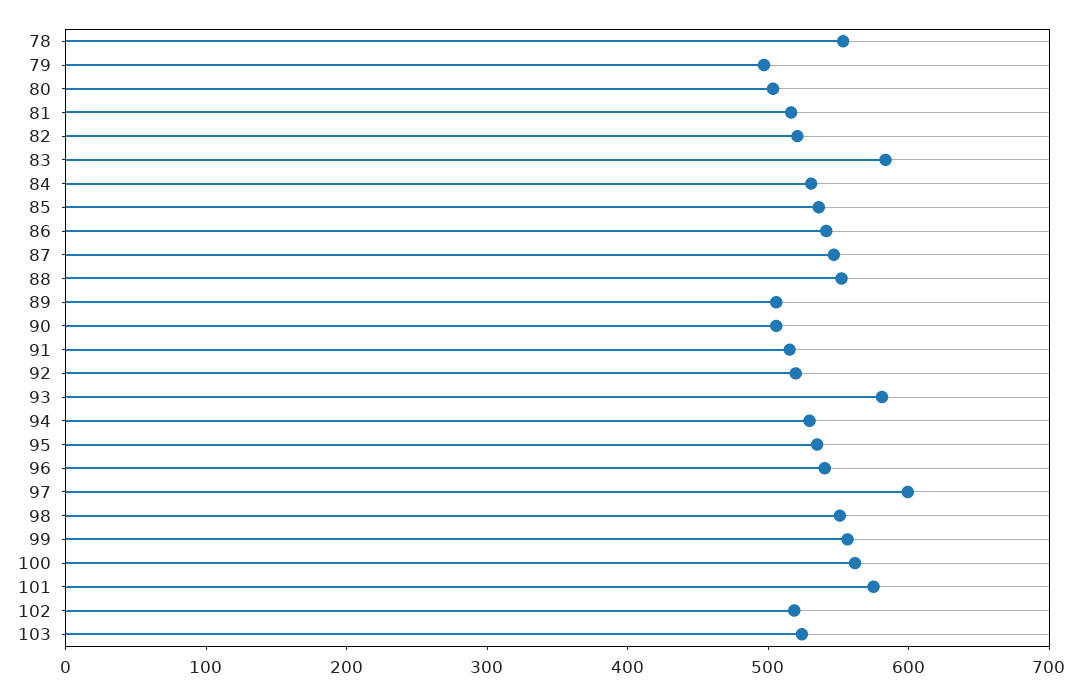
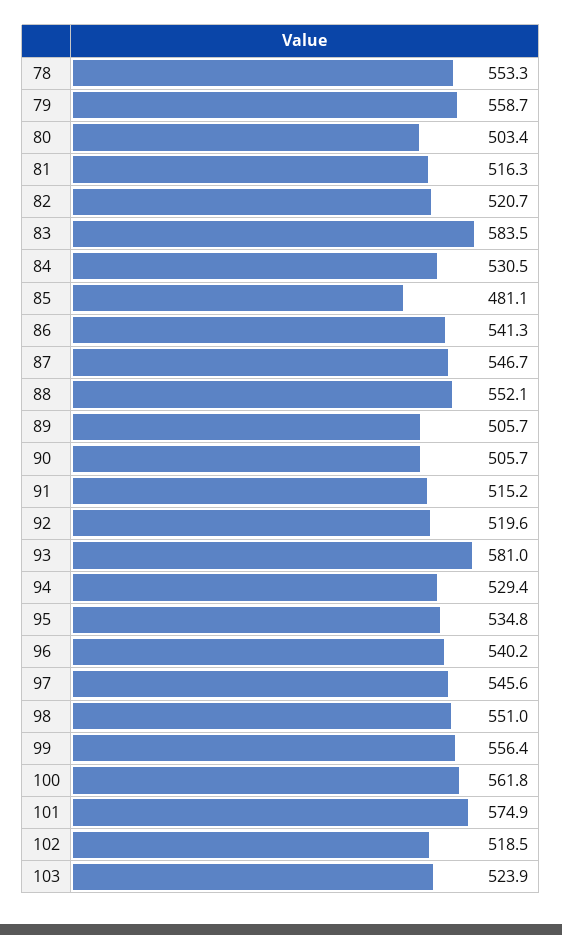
  {
    "78": 553.3,
-   "79": 500,
+   "79": 558.7,
    "80": 503.4,
    "81": 516.3,
    "82": 520.7,
    "83": 583.5,
    "84": 530.5,
-   "85": 540,
+   "85": 481.1,
    "86": 541.3,
    "87": 546.7,
    "88": 552.1,
    "89": 505.7,
    "90": 505.7,
    "91": 515.2,
    "92": 519.6,
    "93": 581,
    "94": 529.4,
    "95": 534.8,
    "96": 540.2,
-   "97": 600,
+   "97": 545.6,
    "98": 551,
    "99": 556.4,
    "100": 561.8,
    "101": 574.9,
    "102": 518.5,
    "103": 523.9
  }

